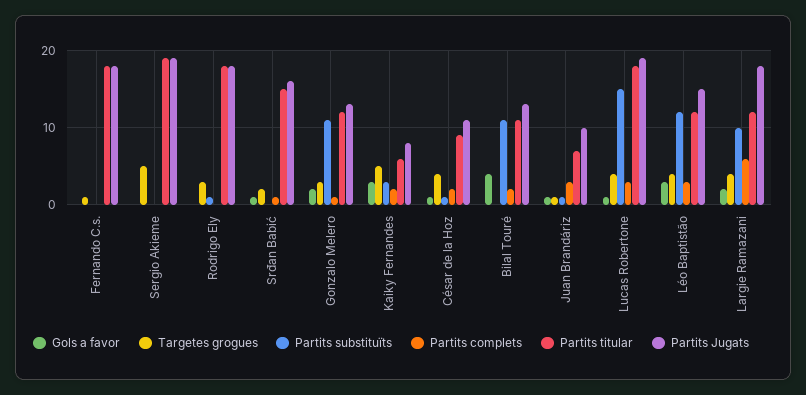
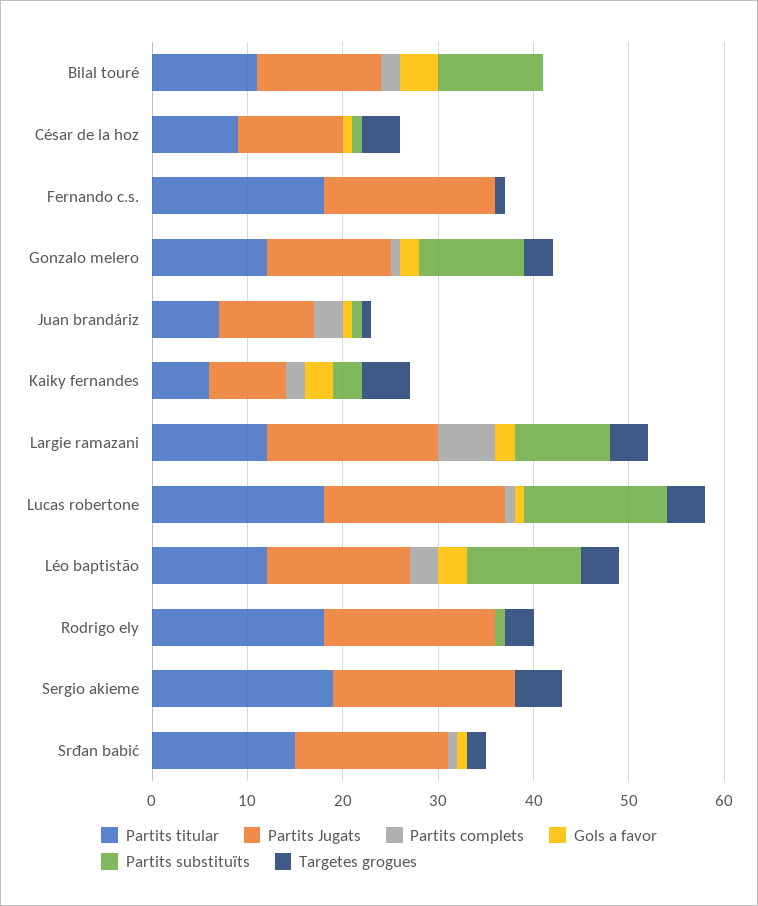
  {
    "Gols a favor": {
      "Fernando C.s.": 0,
      "Sergio Akieme": 0,
      "Rodrigo Ely": 0,
      "Srđan Babić": 1,
      "Gonzalo Melero": 2,
      "Kaiky Fernandes": 3,
      "César de la Hoz": 1,
      "Bilal Touré": 4,
      "Juan Brandáriz": 1,
      "Lucas Robertone": 1,
      "Léo Baptistão": 3,
      "Largie Ramazani": 2
    },
    "Targetes grogues": {
      "Fernando C.s.": 1,
      "Sergio Akieme": 5,
      "Rodrigo Ely": 3,
      "Srđan Babić": 2,
      "Gonzalo Melero": 3,
      "Kaiky Fernandes": 5,
      "César de la Hoz": 4,
      "Bilal Touré": 0,
      "Juan Brandáriz": 1,
      "Lucas Robertone": 4,
      "Léo Baptistão": 4,
      "Largie Ramazani": 4
    },
    "Partits substituïts": {
      "Fernando C.s.": 0,
      "Sergio Akieme": 0,
      "Rodrigo Ely": 1,
      "Srđan Babić": 0,
      "Gonzalo Melero": 11,
      "Kaiky Fernandes": 3,
      "César de la Hoz": 1,
      "Bilal Touré": 11,
      "Juan Brandáriz": 1,
      "Lucas Robertone": 15,
      "Léo Baptistão": 12,
      "Largie Ramazani": 10
    },
    "Partits complets": {
      "Fernando C.s.": 0,
      "Sergio Akieme": 0,
      "Rodrigo Ely": 0,
      "Srđan Babić": 1,
      "Gonzalo Melero": 1,
      "Kaiky Fernandes": 2,
-     "César de la Hoz": 2,
+     "César de la Hoz": 0,
      "Bilal Touré": 2,
      "Juan Brandáriz": 3,
-     "Lucas Robertone": 3,
+     "Lucas Robertone": 1,
      "Léo Baptistão": 3,
      "Largie Ramazani": 6
    },
    "Partits titular": {
      "Fernando C.s.": 18,
      "Sergio Akieme": 19,
      "Rodrigo Ely": 18,
      "Srđan Babić": 15,
      "Gonzalo Melero": 12,
      "Kaiky Fernandes": 6,
      "César de la Hoz": 9,
      "Bilal Touré": 11,
      "Juan Brandáriz": 7,
      "Lucas Robertone": 18,
      "Léo Baptistão": 12,
      "Largie Ramazani": 12
    },
    "Partits Jugats": {
      "Fernando C.s.": 18,
      "Sergio Akieme": 19,
      "Rodrigo Ely": 18,
      "Srđan Babić": 16,
      "Gonzalo Melero": 13,
      "Kaiky Fernandes": 8,
      "César de la Hoz": 11,
      "Bilal Touré": 13,
      "Juan Brandáriz": 10,
      "Lucas Robertone": 19,
      "Léo Baptistão": 15,
      "Largie Ramazani": 18
    }
  }

